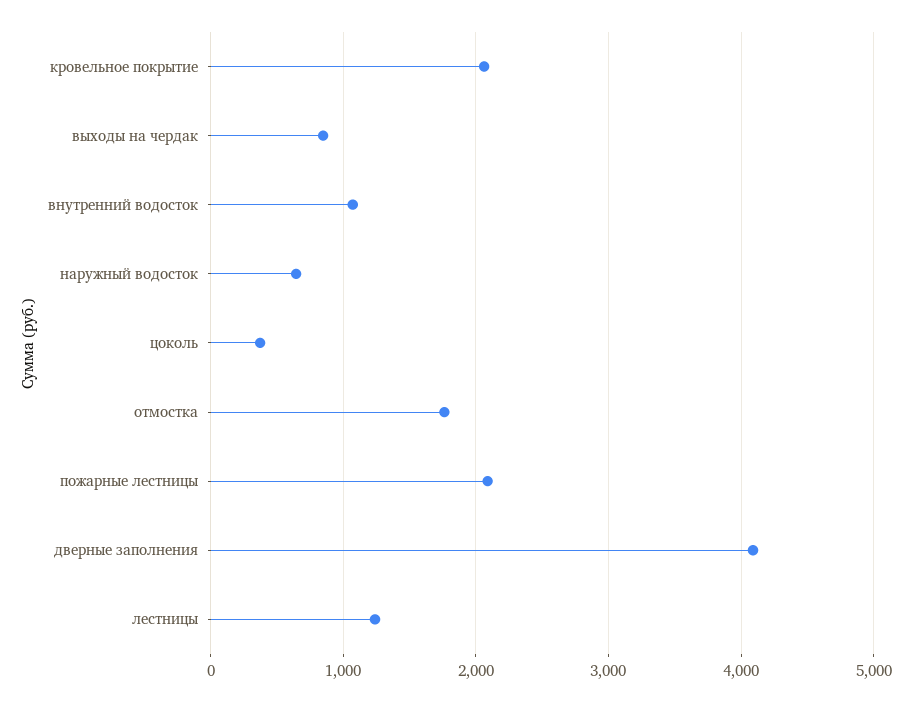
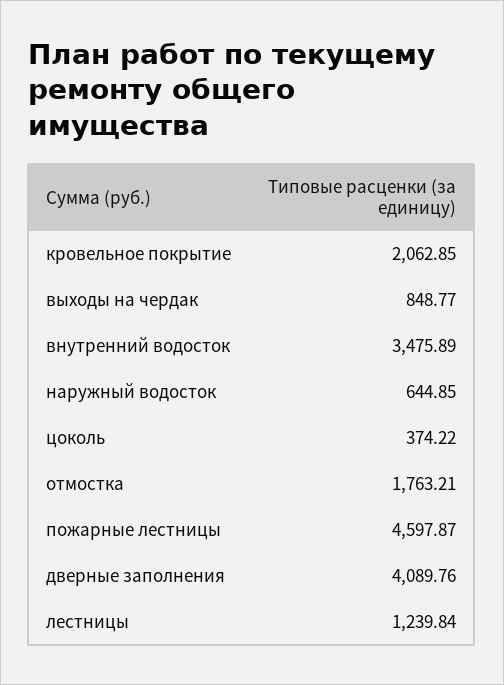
  {
    "кровельное покрытие": 2062.85,
    "выходы на чердак": 848.77,
-   "внутренний водосток": 1100,
+   "внутренний водосток": 3475.89,
    "наружный водосток": 644.85,
    "цоколь": 374.22,
    "отмостка": 1763.21,
-   "пожарные лестницы": 2100,
+   "пожарные лестницы": 4597.87,
    "дверные заполнения": 4089.76,
    "лестницы": 1239.84
  }

